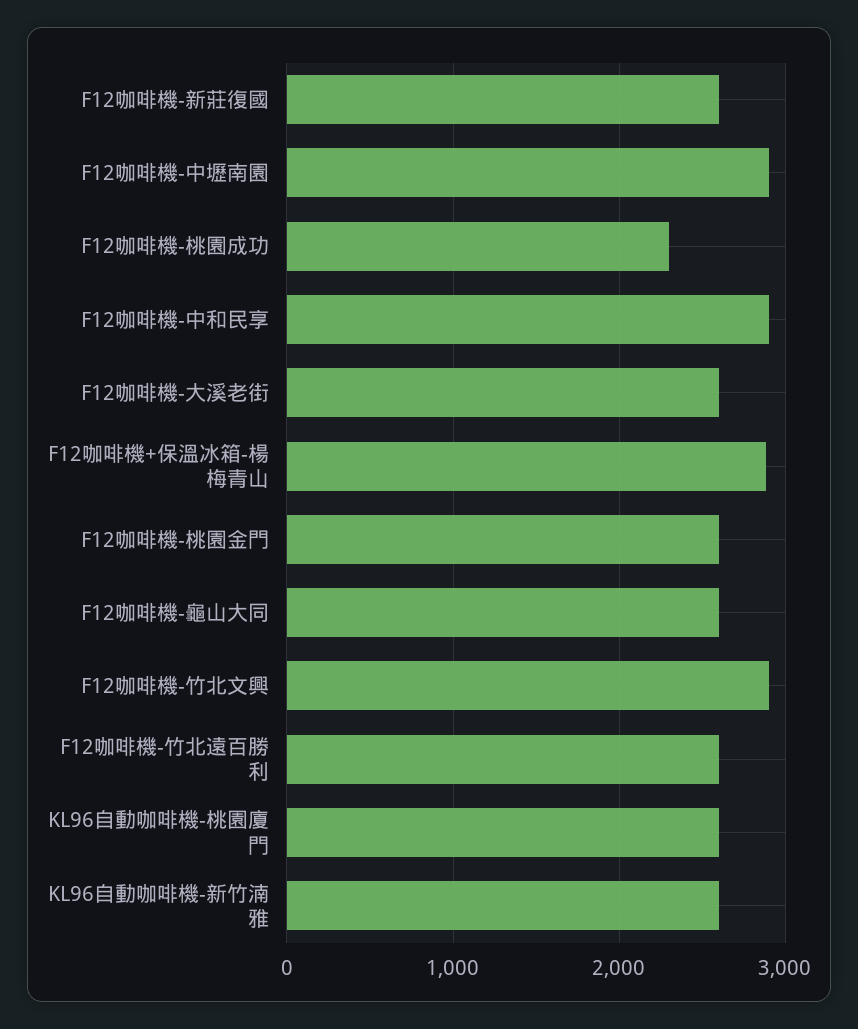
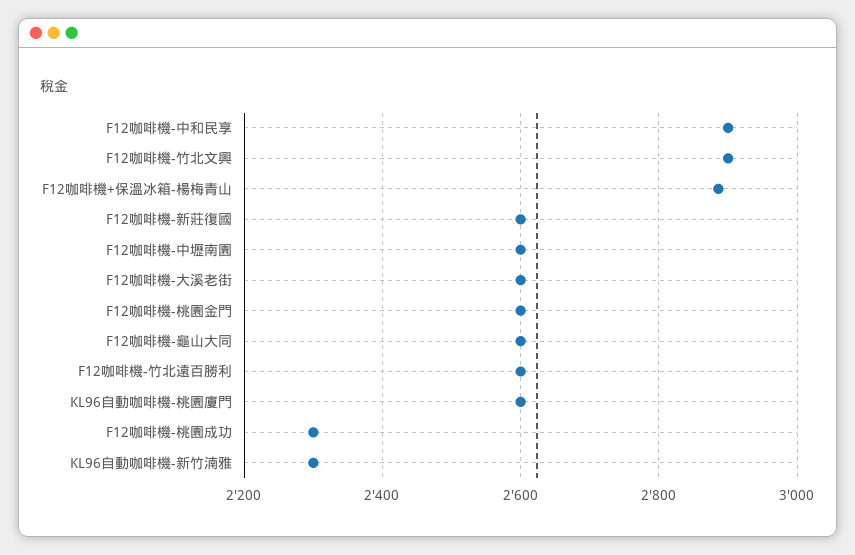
  {
    "F12咖啡機-新莊復國": 2600,
-   "F12咖啡機-中壢南園": 2900,
+   "F12咖啡機-中壢南園": 2600,
    "F12咖啡機-桃園成功": 2300,
    "F12咖啡機-中和民享": 2900,
    "F12咖啡機-大溪老街": 2600,
    "F12咖啡機+保溫冰箱-楊梅青山": 2880,
    "F12咖啡機-桃園金門": 2600,
    "F12咖啡機-龜山大同": 2600,
    "F12咖啡機-竹北文興": 2900,
    "F12咖啡機-竹北遠百勝利": 2600,
    "KL96自動咖啡機-桃園廈門": 2600,
-   "KL96自動咖啡機-新竹湳雅": 2600
+   "KL96自動咖啡機-新竹湳雅": 2300
  }

